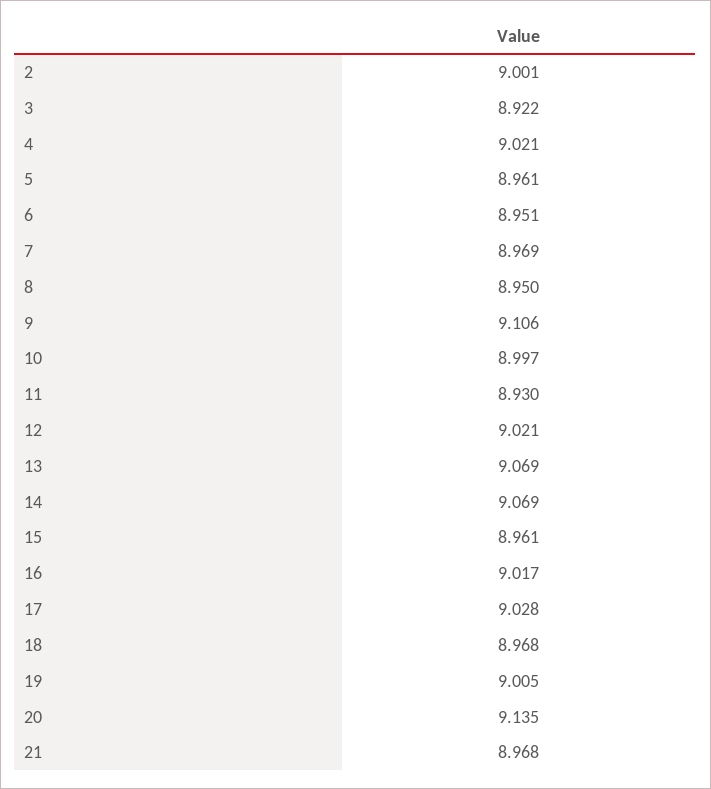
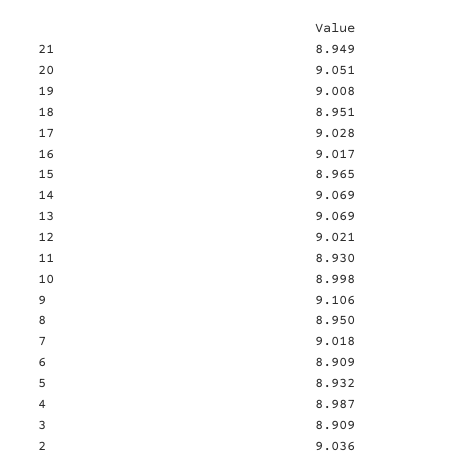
  {
-   "2": 9.001,
+   "2": 9.036,
-   "3": 8.922,
+   "3": 8.909,
-   "4": 9.021,
+   "4": 8.987,
-   "5": 8.961,
+   "5": 8.932,
-   "6": 8.951,
+   "6": 8.909,
-   "7": 8.969,
+   "7": 9.018,
    "8": 8.95,
    "9": 9.106,
-   "10": 8.997,
+   "10": 8.998,
    "11": 8.93,
    "12": 9.021,
    "13": 9.069,
    "14": 9.069,
-   "15": 8.961,
+   "15": 8.965,
    "16": 9.017,
    "17": 9.028,
-   "18": 8.968,
+   "18": 8.951,
-   "19": 9.005,
+   "19": 9.008,
-   "20": 9.135,
+   "20": 9.051,
-   "21": 8.968
+   "21": 8.949
  }

